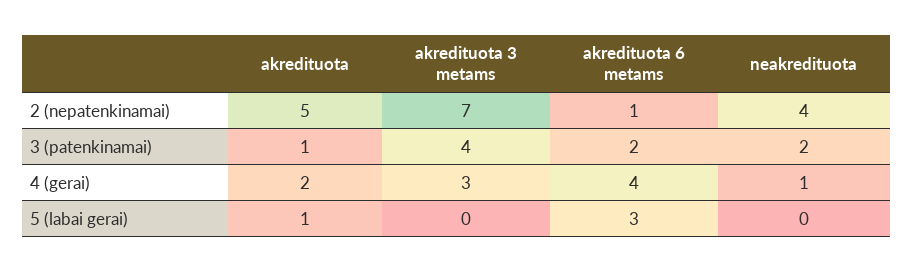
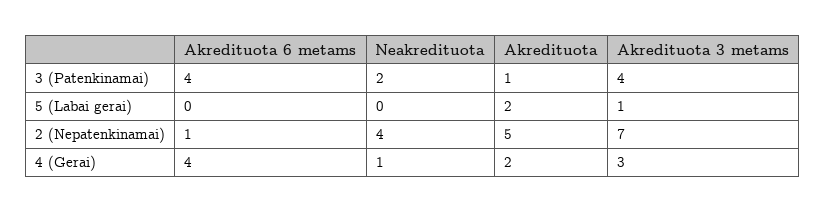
  {
    "akredituota": {
      "2 (nepatenkinamai)": 5,
      "3 (patenkinamai)": 1,
      "4 (gerai)": 2,
-     "5 (labai gerai)": 1
+     "5 (labai gerai)": 2
    },
    "akredituota 3 metams": {
      "2 (nepatenkinamai)": 7,
      "3 (patenkinamai)": 4,
      "4 (gerai)": 3,
-     "5 (labai gerai)": 0
+     "5 (labai gerai)": 1
    },
    "akredituota 6 metams": {
      "2 (nepatenkinamai)": 1,
-     "3 (patenkinamai)": 2,
+     "3 (patenkinamai)": 4,
      "4 (gerai)": 4,
-     "5 (labai gerai)": 3
+     "5 (labai gerai)": 0
    },
    "neakredituota": {
      "2 (nepatenkinamai)": 4,
      "3 (patenkinamai)": 2,
      "4 (gerai)": 1,
      "5 (labai gerai)": 0
    }
  }

